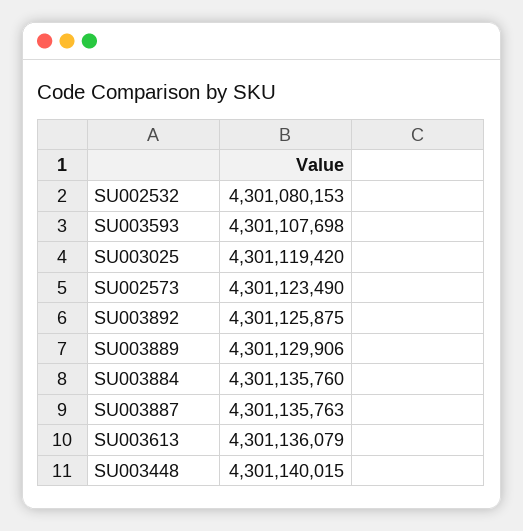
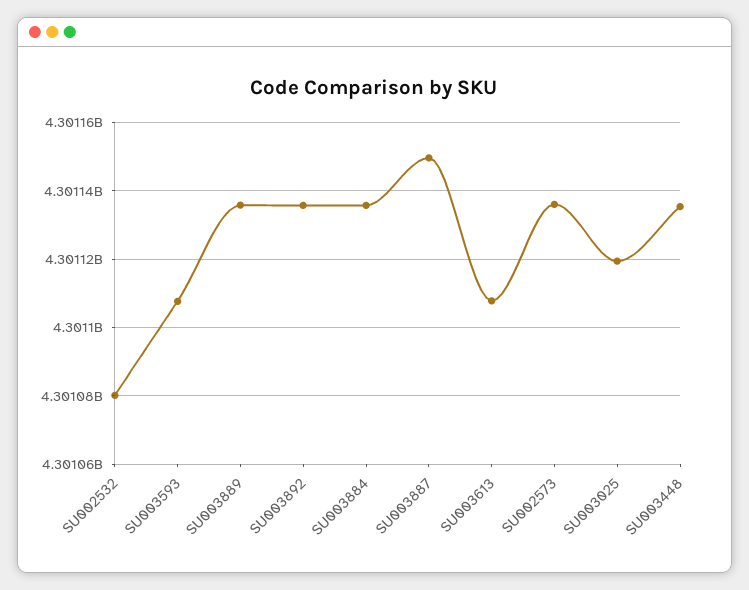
  {
    "SU002532": 4301080153,
    "SU003593": 4301107698,
    "SU003025": 4301119420,
-   "SU002573": 4301123490,
+   "SU002573": 4301136000,
-   "SU003892": 4301125875,
+   "SU003892": 4301136000,
-   "SU003889": 4301129906,
+   "SU003889": 4301136000,
    "SU003884": 4301135760,
-   "SU003887": 4301135763,
+   "SU003887": 4301150000,
-   "SU003613": 4301136079,
+   "SU003613": 4301108000,
-   "SU003448": 4301140015
+   "SU003448": 4301136000
  }

